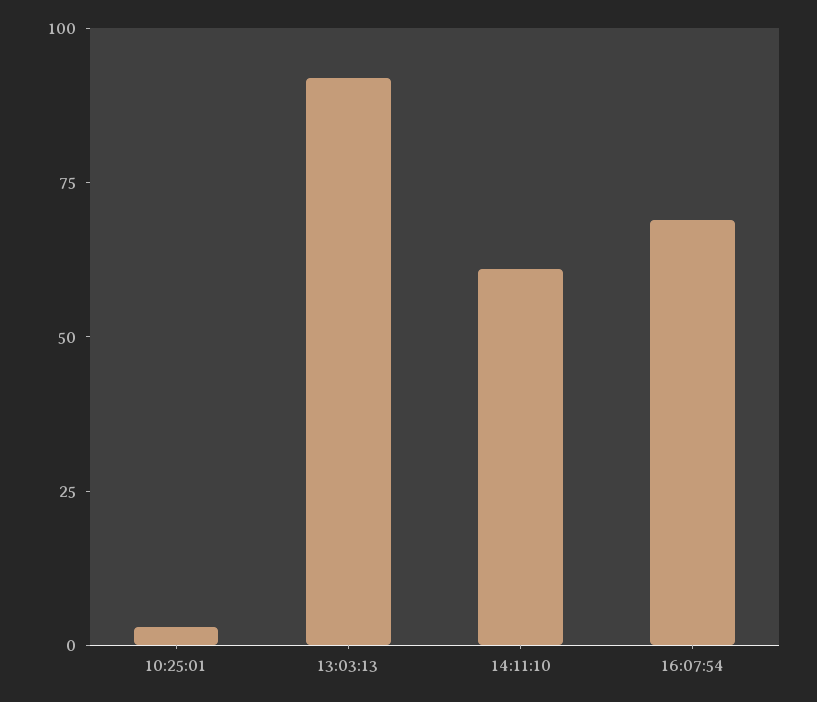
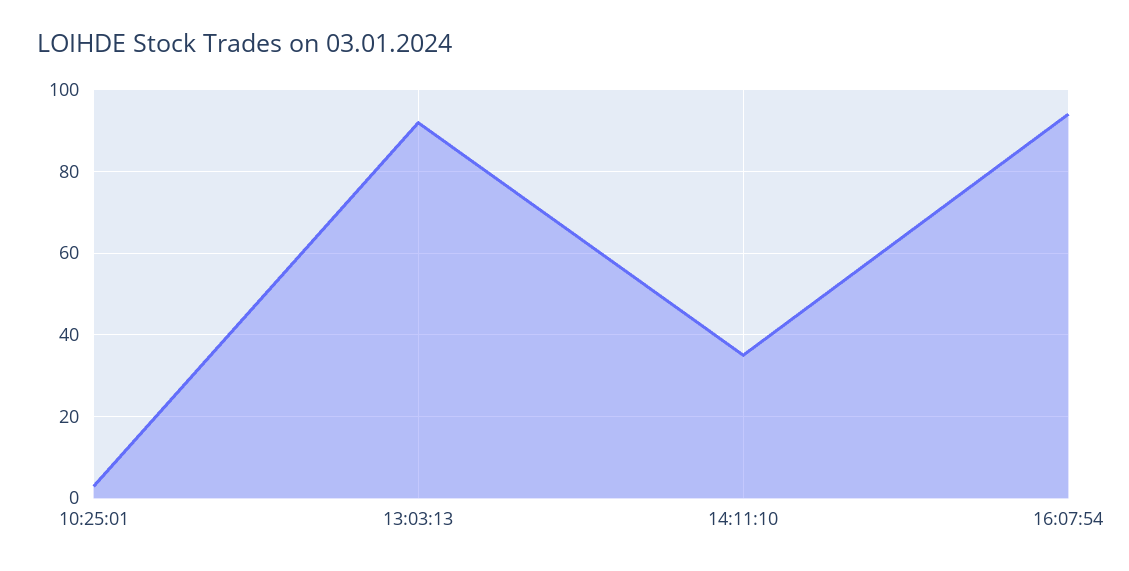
  {
    "10:25:01": 5,
    "13:03:13": 90,
-   "14:11:10": 60,
+   "14:11:10": 35,
-   "16:07:54": 70
+   "16:07:54": 95
  }

